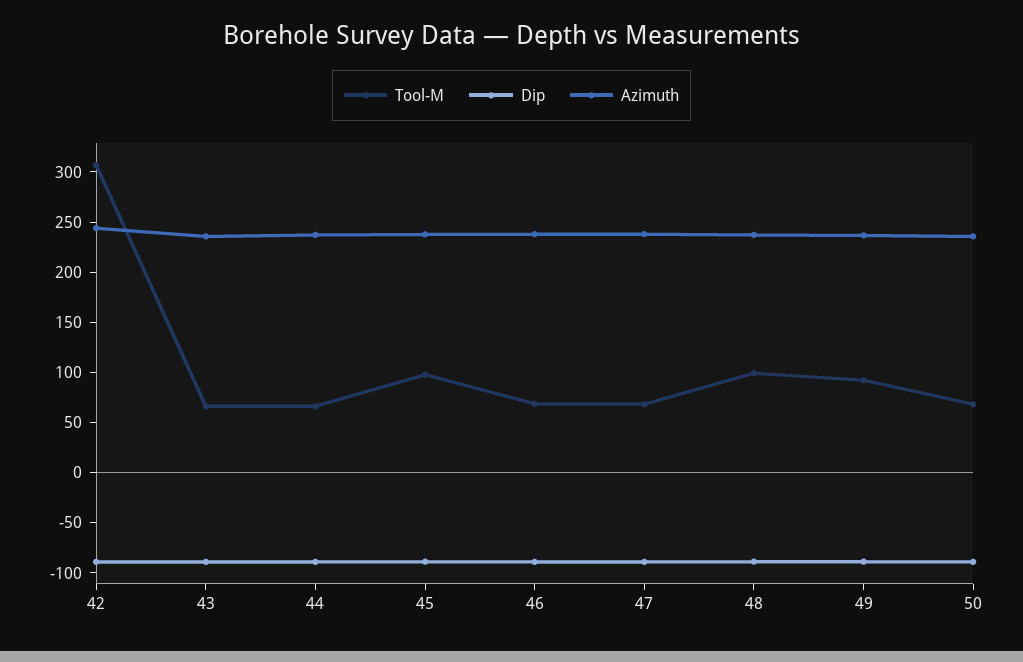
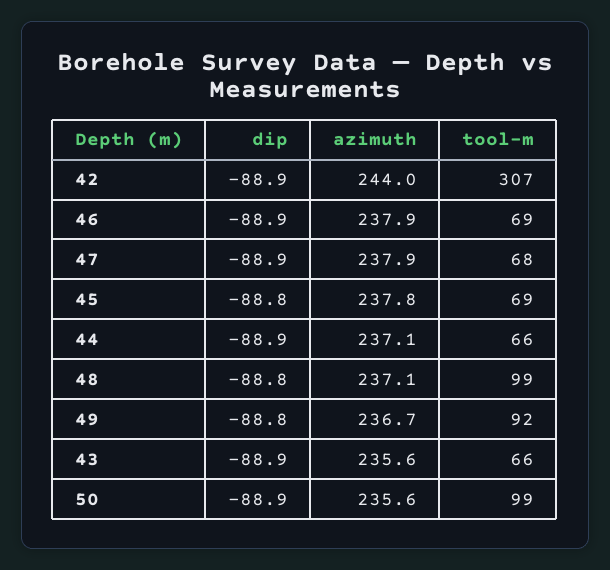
  {
    "Tool-M": {
      "42": 307,
      "43": 66,
      "44": 66,
-     "45": 100,
+     "45": 69,
      "46": 69,
      "47": 68,
      "48": 99,
      "49": 92,
-     "50": 70
+     "50": 99
    },
    "Dip": {
      "42": -88.9,
      "43": -88.9,
      "44": -88.9,
      "45": -88.8,
      "46": -88.9,
      "47": -88.9,
      "48": -88.8,
      "49": -88.8,
      "50": -88.9
    },
    "Azimuth": {
      "42": 244,
      "43": 235.6,
      "44": 237.1,
      "45": 237.8,
      "46": 237.9,
      "47": 237.9,
      "48": 237.1,
      "49": 236.7,
      "50": 235.6
    }
  }

